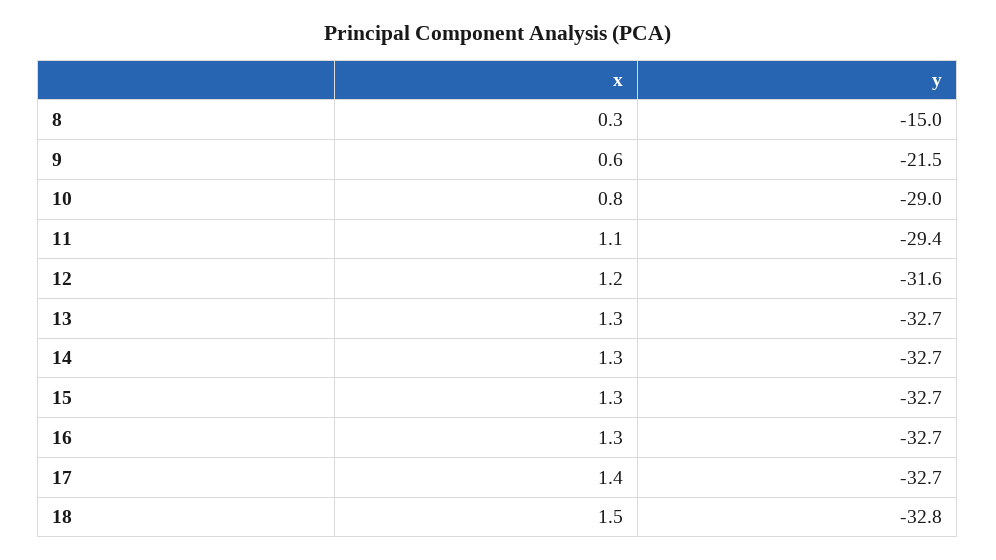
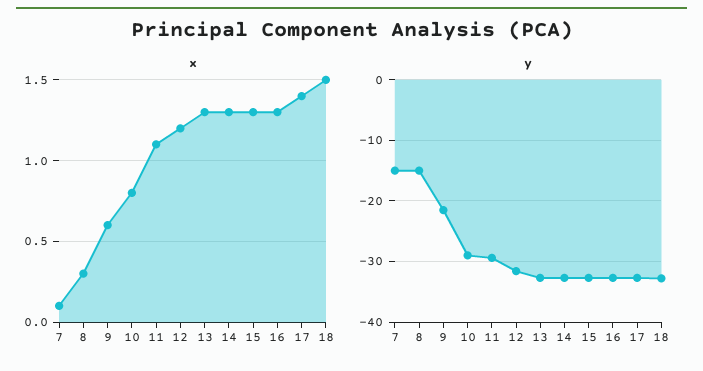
  {
    "x": {
      "8": 0.3,
      "9": 0.6,
      "10": 0.8,
      "11": 1.1,
      "12": 1.2,
      "13": 1.3,
      "14": 1.3,
      "15": 1.3,
      "16": 1.3,
      "17": 1.4,
-     "18": 1.5
+     "18": 1.5,
+     "7": 0.1
    },
    "y": {
      "8": -15,
      "9": -21.5,
      "10": -29,
      "11": -29.4,
      "12": -31.6,
      "13": -32.7,
      "14": -32.7,
      "15": -32.7,
      "16": -32.7,
      "17": -32.7,
-     "18": -32.8
+     "18": -32.8,
+     "7": -15
    }
  }

